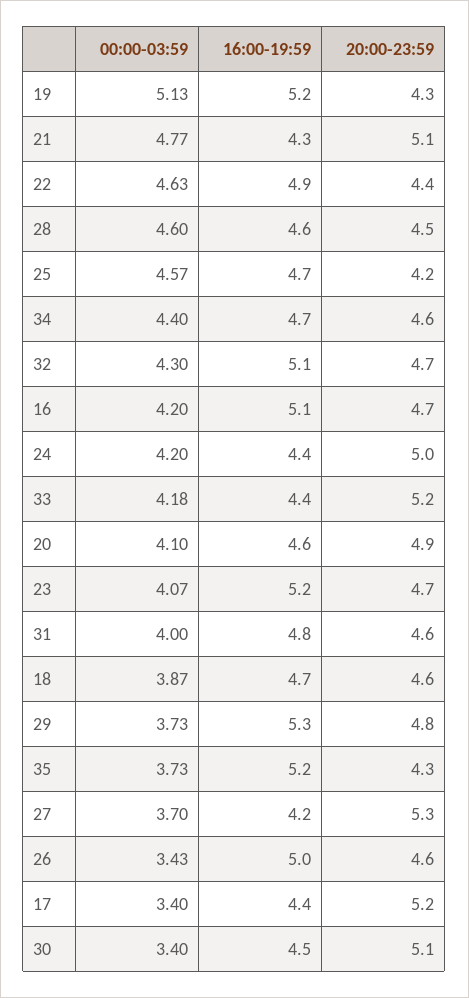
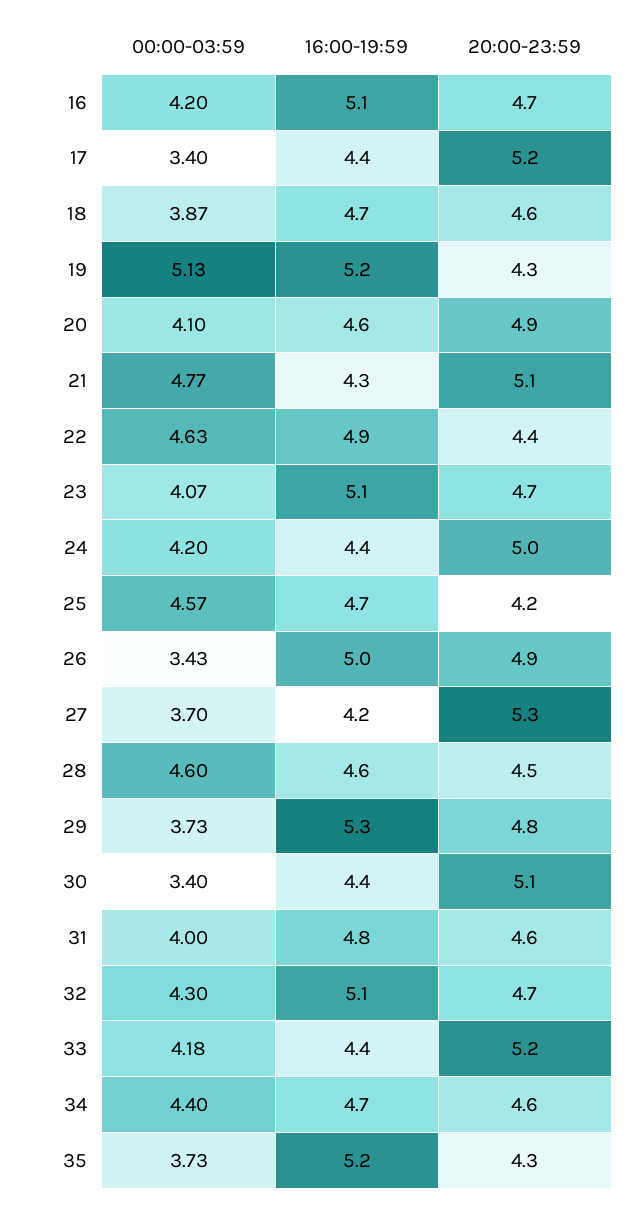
  {
    "00:00-03:59": {
      "19": 5.13,
      "21": 4.77,
      "22": 4.63,
      "28": 4.6,
      "25": 4.57,
      "34": 4.4,
      "32": 4.3,
      "16": 4.2,
      "24": 4.2,
      "33": 4.18,
      "20": 4.1,
      "23": 4.07,
      "31": 4,
      "18": 3.87,
      "29": 3.73,
      "35": 3.73,
      "27": 3.7,
      "26": 3.43,
      "17": 3.4,
      "30": 3.4
    },
    "16:00-19:59": {
      "19": 5.2,
      "21": 4.3,
      "22": 4.9,
      "28": 4.6,
      "25": 4.7,
      "34": 4.7,
      "32": 5.1,
      "16": 5.1,
      "24": 4.4,
      "33": 4.4,
      "20": 4.6,
-     "23": 5.2,
+     "23": 5.1,
      "31": 4.8,
      "18": 4.7,
      "29": 5.3,
      "35": 5.2,
      "27": 4.2,
      "26": 5,
      "17": 4.4,
-     "30": 4.5
+     "30": 4.4
    },
    "20:00-23:59": {
      "19": 4.3,
      "21": 5.1,
      "22": 4.4,
      "28": 4.5,
      "25": 4.2,
      "34": 4.6,
      "32": 4.7,
      "16": 4.7,
      "24": 5,
      "33": 5.2,
      "20": 4.9,
      "23": 4.7,
      "31": 4.6,
      "18": 4.6,
      "29": 4.8,
      "35": 4.3,
      "27": 5.3,
-     "26": 4.6,
+     "26": 4.9,
      "17": 5.2,
      "30": 5.1
    }
  }

